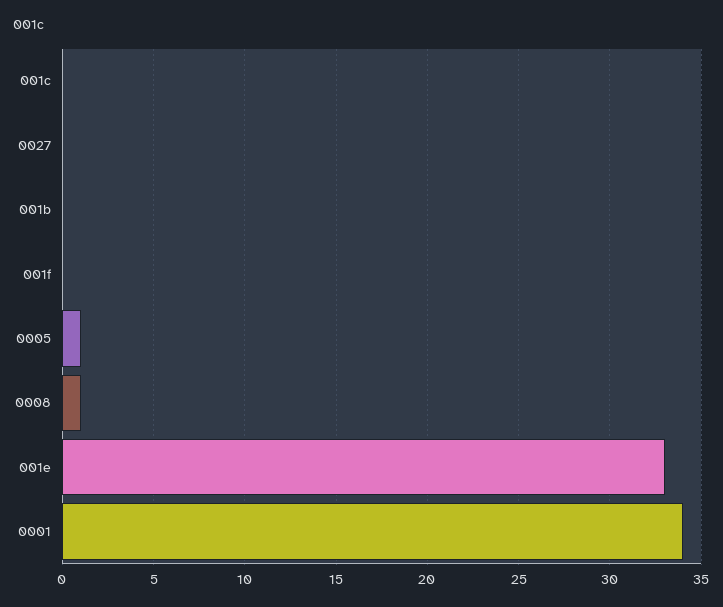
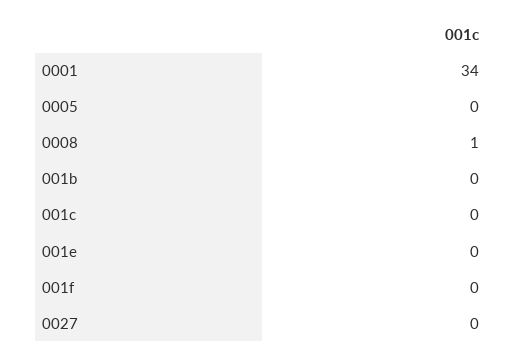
  {
    "001c": 0,
    "0027": 0,
    "001b": 0,
    "001f": 0,
-   "0005": 1,
+   "0005": 0,
    "0008": 1,
-   "001e": 33,
+   "001e": 0,
    "0001": 34
  }

